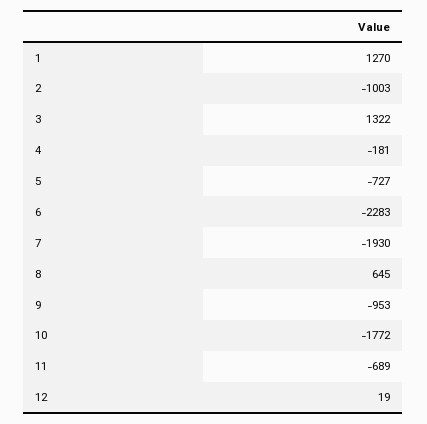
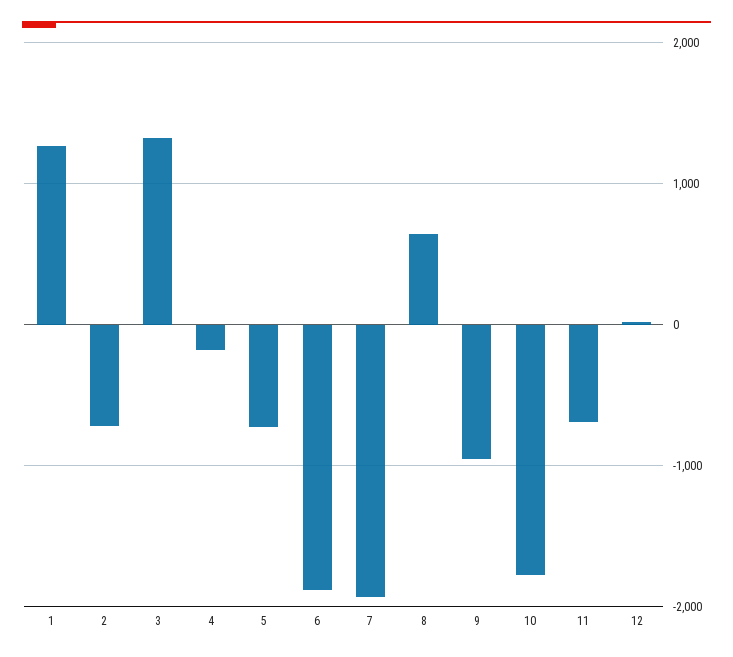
  {
    "1": 1270,
-   "2": -1003,
+   "2": -700,
    "3": 1322,
    "4": -181,
    "5": -727,
-   "6": -2283,
+   "6": -1900,
    "7": -1930,
    "8": 645,
    "9": -953,
    "10": -1772,
    "11": -689,
    "12": 19
  }

